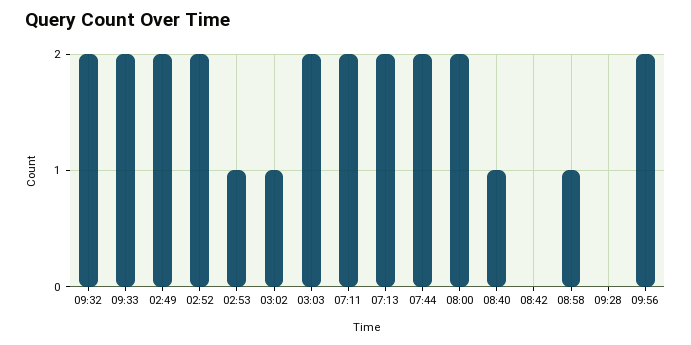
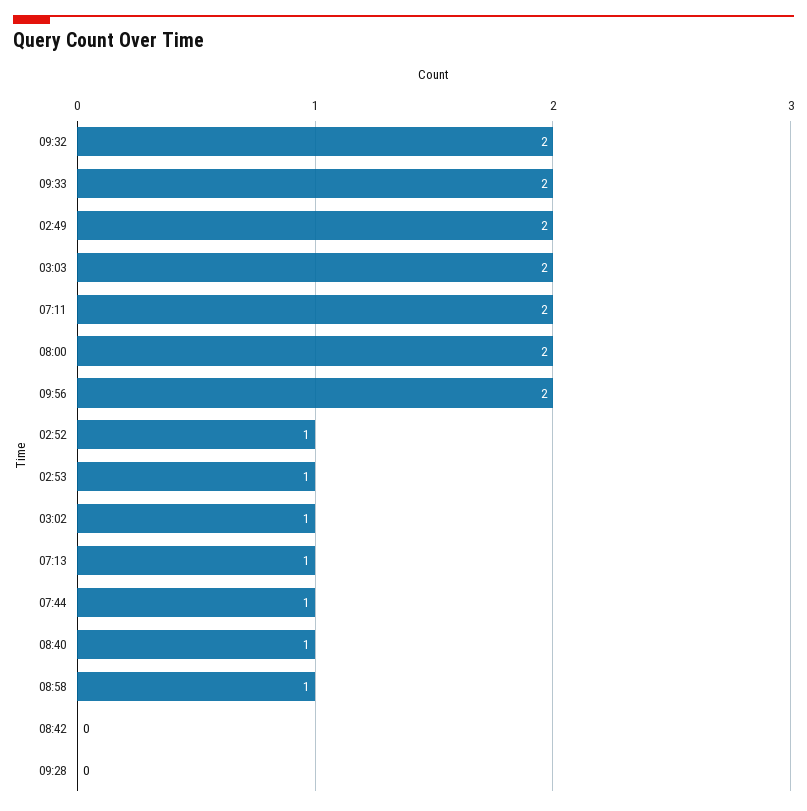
  {
    "09:32": 2,
    "09:33": 2,
    "02:49": 2,
-   "02:52": 2,
+   "02:52": 1,
    "02:53": 1,
    "03:02": 1,
    "03:03": 2,
    "07:11": 2,
-   "07:13": 2,
+   "07:13": 1,
-   "07:44": 2,
+   "07:44": 1,
    "08:00": 2,
    "08:40": 1,
    "08:42": 0,
    "08:58": 1,
    "09:28": 0,
    "09:56": 2
  }

